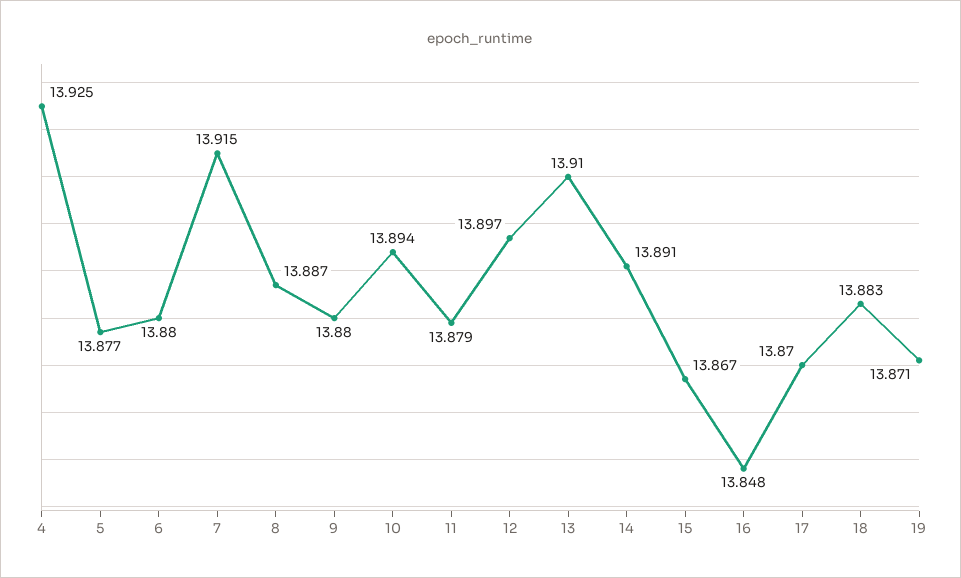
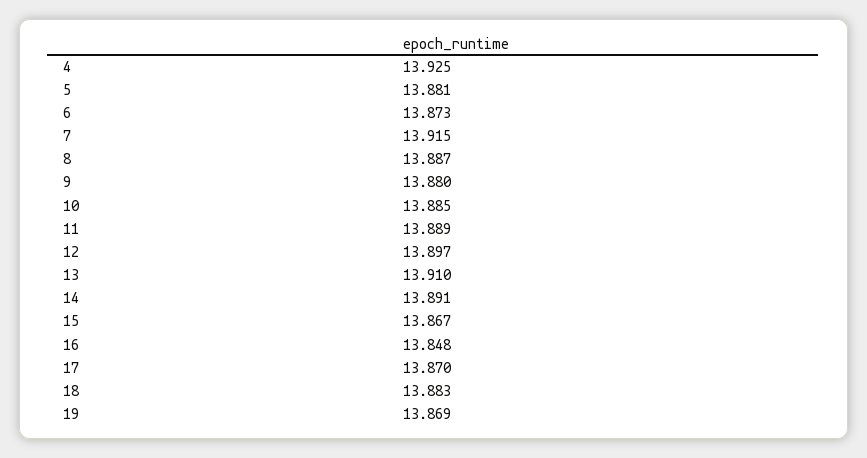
  {
    "4": 13.925,
-   "5": 13.877,
+   "5": 13.881,
-   "6": 13.88,
+   "6": 13.873,
    "7": 13.915,
    "8": 13.887,
    "9": 13.88,
-   "10": 13.894,
+   "10": 13.885,
-   "11": 13.879,
+   "11": 13.889,
    "12": 13.897,
    "13": 13.91,
    "14": 13.891,
    "15": 13.867,
    "16": 13.848,
    "17": 13.87,
    "18": 13.883,
-   "19": 13.871
+   "19": 13.869
  }

